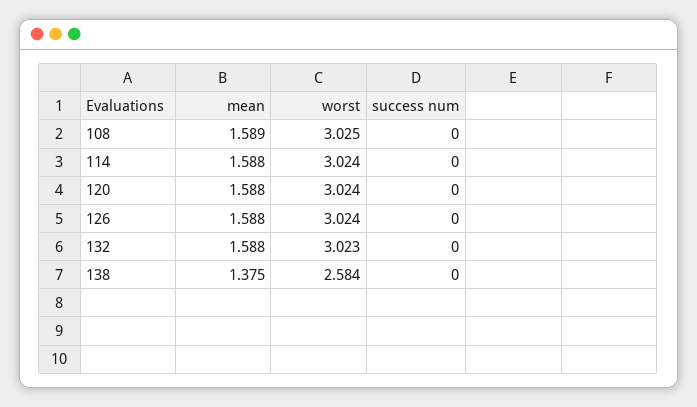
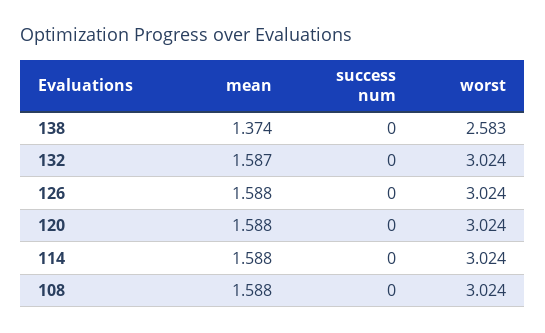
  {
    "mean": {
-     "108": 1.589,
+     "108": 1.588,
      "114": 1.588,
      "120": 1.588,
      "126": 1.588,
-     "132": 1.588,
+     "132": 1.587,
-     "138": 1.375
+     "138": 1.374
    },
    "worst": {
-     "108": 3.025,
+     "108": 3.024,
      "114": 3.024,
      "120": 3.024,
      "126": 3.024,
-     "132": 3.023,
+     "132": 3.024,
-     "138": 2.584
+     "138": 2.583
    },
    "success num": {
      "108": 0,
      "114": 0,
      "120": 0,
      "126": 0,
      "132": 0,
      "138": 0
    }
  }

